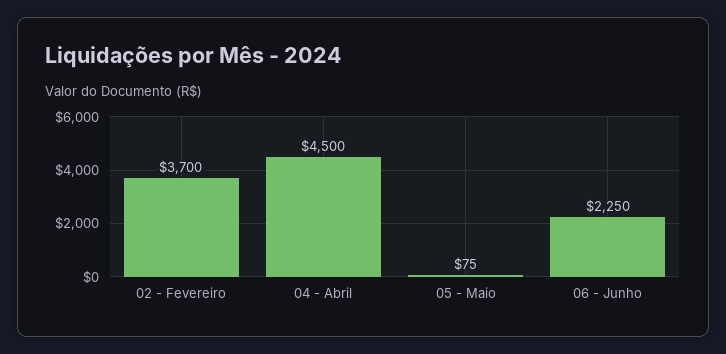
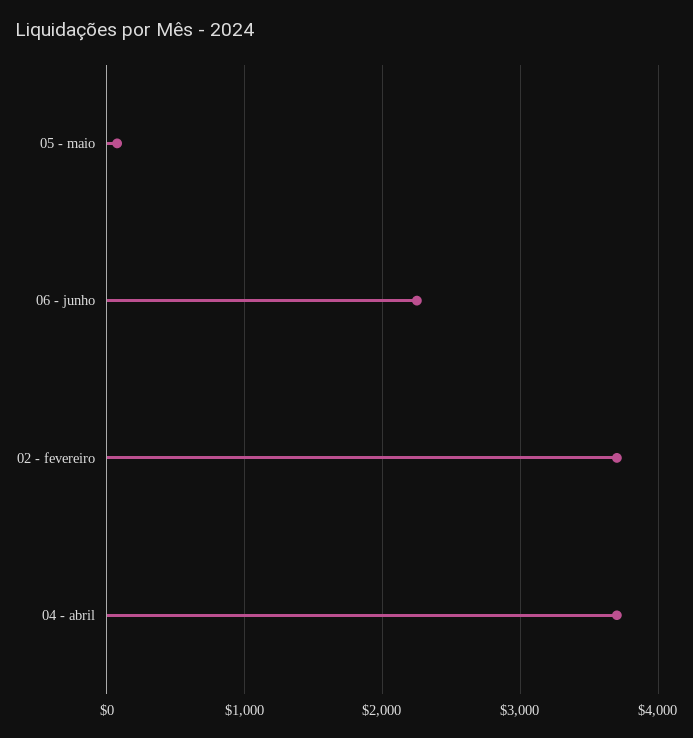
  {
    "02 - Fevereiro": 3700,
-   "04 - Abril": 4500,
+   "04 - Abril": 3700,
    "05 - Maio": 75,
    "06 - Junho": 2250
  }

